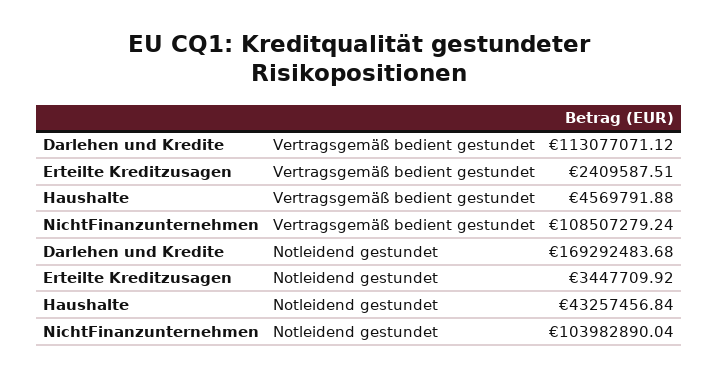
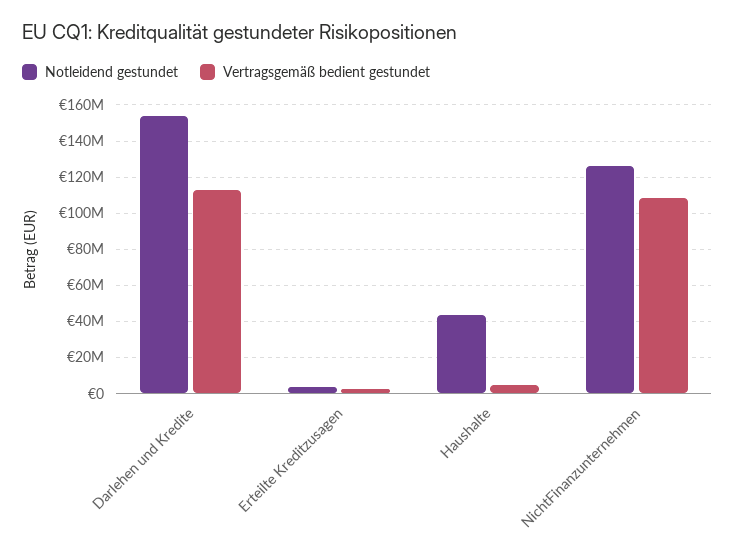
  {
    "Vertragsgemäß bedient gestundet": {
      "Darlehen und Kredite": 113077071.12,
      "Erteilte Kreditzusagen": 2409587.51,
      "Haushalte": 4569791.88,
      "NichtFinanzunternehmen": 108507279.24
    },
    "Notleidend gestundet": {
-     "Darlehen und Kredite": 169292483.68,
+     "Darlehen und Kredite": 155000000,
      "Erteilte Kreditzusagen": 3447709.92,
      "Haushalte": 43257456.84,
-     "NichtFinanzunternehmen": 103982890.04
+     "NichtFinanzunternehmen": 125000000
    }
  }

